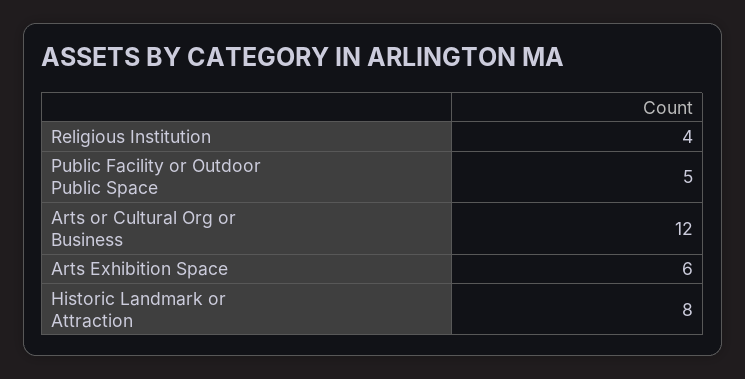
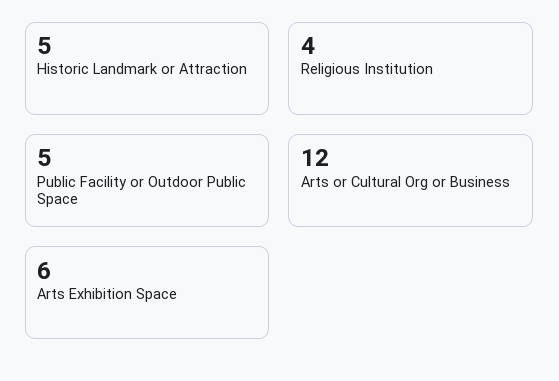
  {
    "Religious Institution": 4,
    "Public Facility or Outdoor Public Space": 5,
    "Arts or Cultural Org or Business": 12,
    "Arts Exhibition Space": 6,
-   "Historic Landmark or Attraction": 8
+   "Historic Landmark or Attraction": 5
  }

